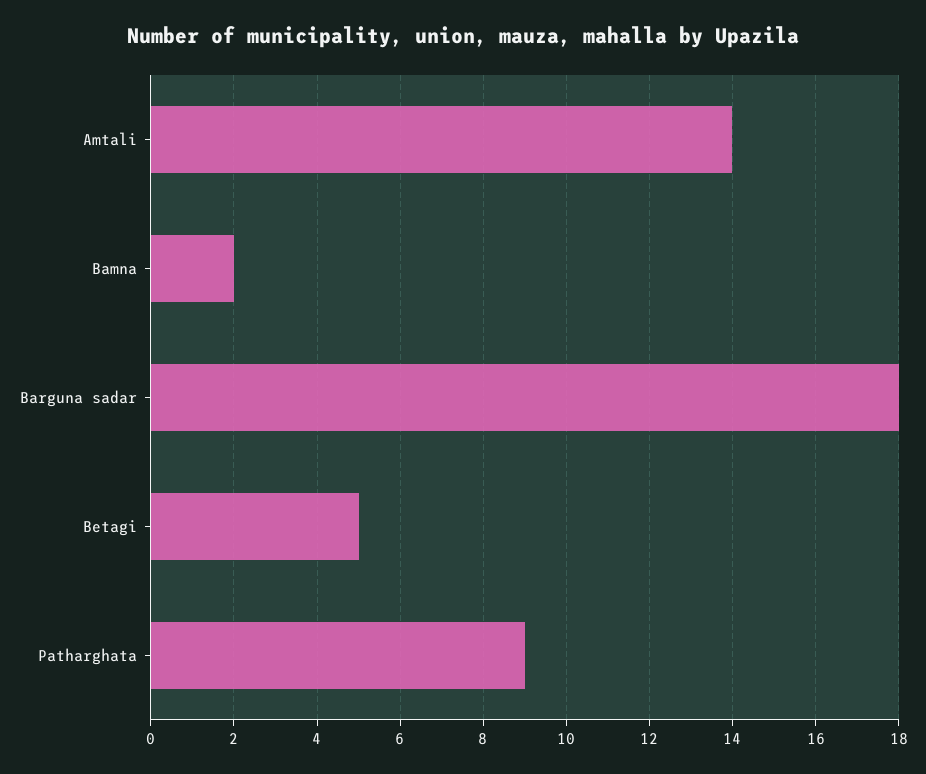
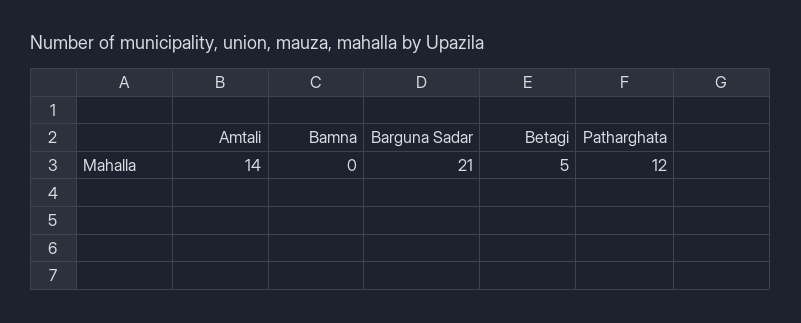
  {
    "Amtali": 14,
-   "Bamna": 2,
+   "Bamna": 0,
-   "Barguna sadar": 18,
+   "Barguna sadar": 21,
    "Betagi": 5,
-   "Patharghata": 9
+   "Patharghata": 12
  }

